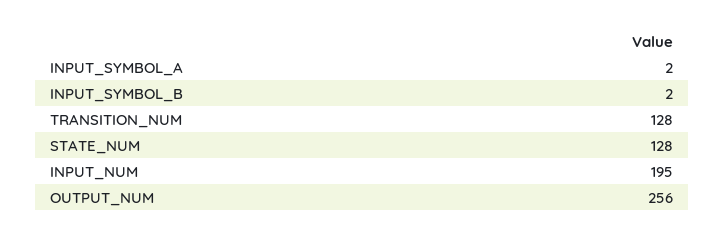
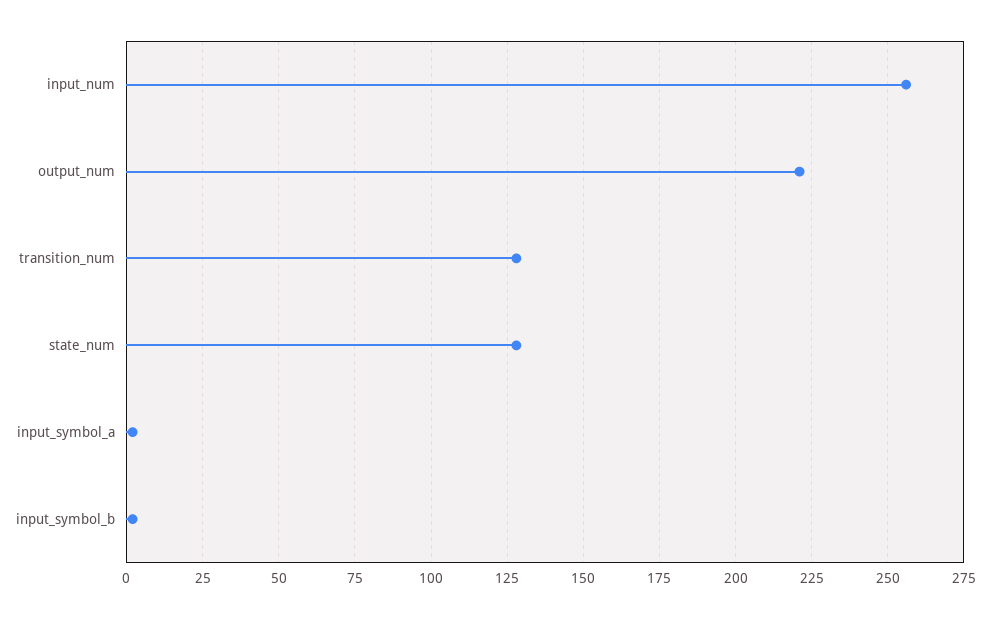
  {
    "INPUT_SYMBOL_A": 2,
    "INPUT_SYMBOL_B": 2,
    "TRANSITION_NUM": 128,
    "STATE_NUM": 128,
-   "INPUT_NUM": 195,
+   "INPUT_NUM": 255,
-   "OUTPUT_NUM": 256
+   "OUTPUT_NUM": 220
  }

